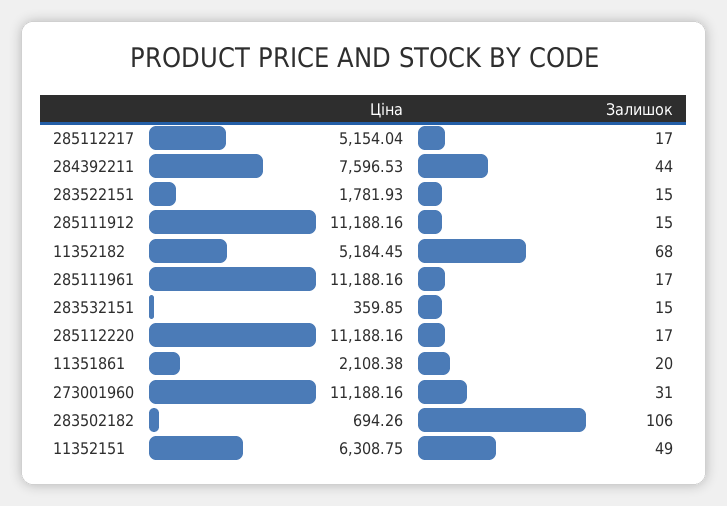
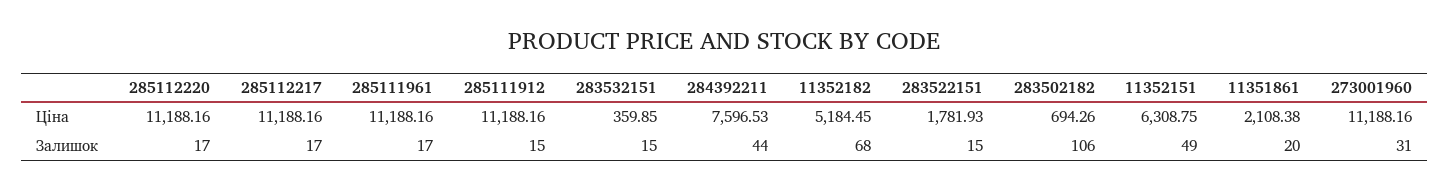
  {
    "Ціна": {
-     "285112217": 5154.04,
+     "285112217": 11188.16,
      "284392211": 7596.53,
      "283522151": 1781.93,
      "285111912": 11188.16,
      "11352182": 5184.45,
      "285111961": 11188.16,
      "283532151": 359.85,
      "285112220": 11188.16,
      "11351861": 2108.38,
      "273001960": 11188.16,
      "283502182": 694.26,
      "11352151": 6308.75
    },
    "Залишок": {
      "285112217": 17,
      "284392211": 44,
      "283522151": 15,
      "285111912": 15,
      "11352182": 68,
      "285111961": 17,
      "283532151": 15,
      "285112220": 17,
      "11351861": 20,
      "273001960": 31,
      "283502182": 106,
      "11352151": 49
    }
  }

